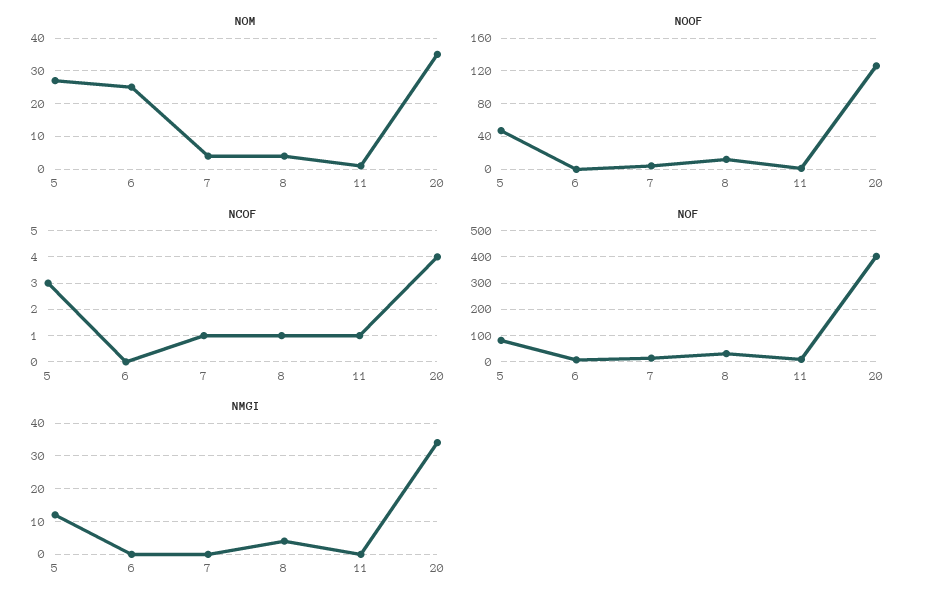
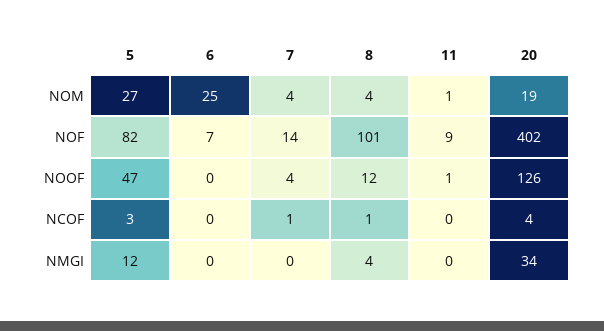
  {
    "NOM": {
      "5": 27,
      "6": 25,
      "7": 4,
      "8": 4,
      "11": 1,
-     "20": 35
+     "20": 19
    },
    "NOOF": {
      "5": 47,
      "6": 0,
      "7": 4,
      "8": 12,
      "11": 1,
      "20": 126
    },
    "NCOF": {
      "5": 3,
      "6": 0,
      "7": 1,
      "8": 1,
-     "11": 1,
+     "11": 0,
      "20": 4
    },
    "NOF": {
      "5": 82,
      "6": 7,
      "7": 14,
-     "8": 25,
+     "8": 101,
      "11": 9,
      "20": 402
    },
    "NMGI": {
      "5": 12,
      "6": 0,
      "7": 0,
      "8": 4,
      "11": 0,
      "20": 34
    }
  }

